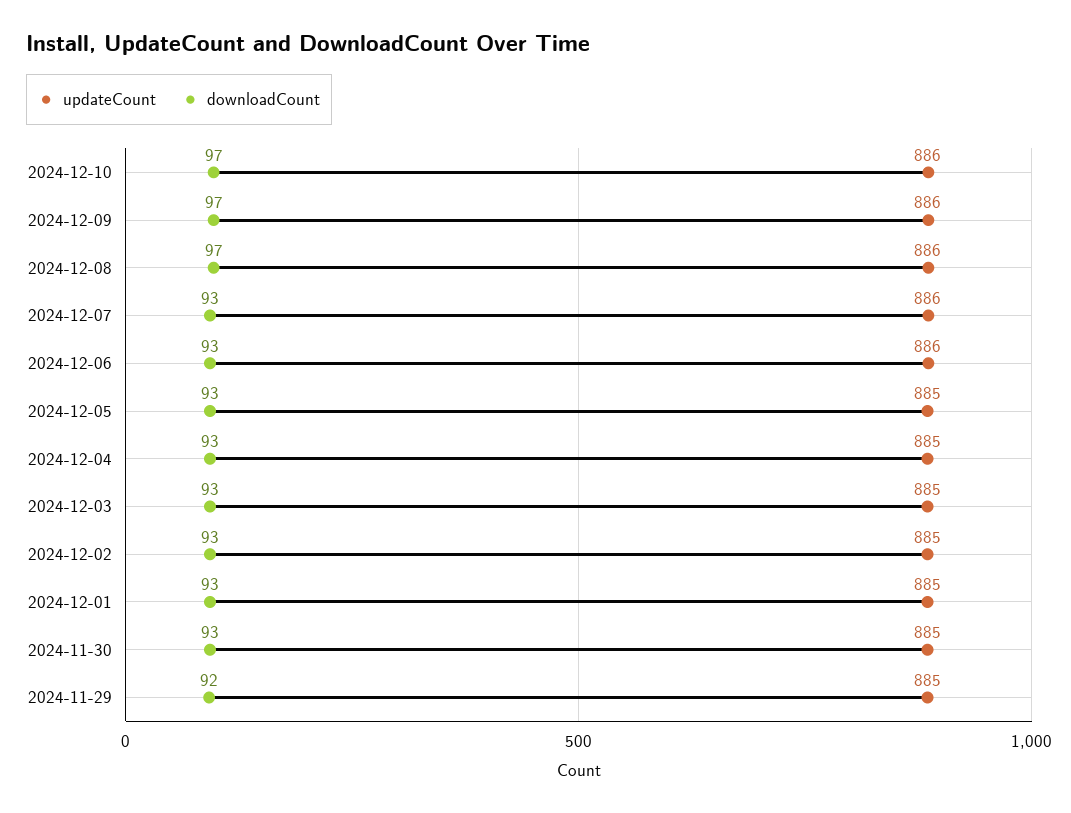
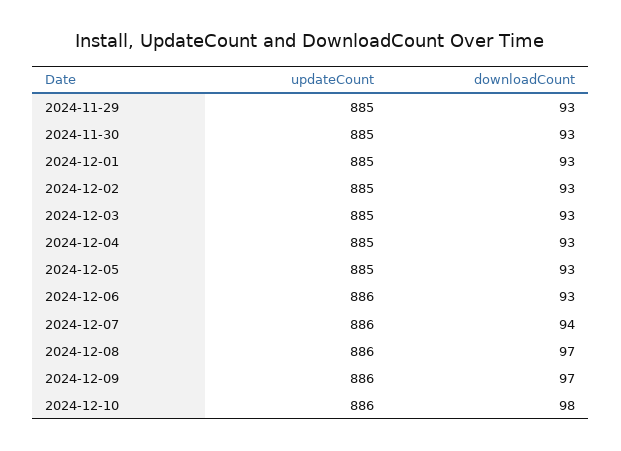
  {
    "updateCount": {
      "2024-12-10": 886,
      "2024-12-09": 886,
      "2024-12-08": 886,
      "2024-12-07": 886,
      "2024-12-06": 886,
      "2024-12-05": 885,
      "2024-12-04": 885,
      "2024-12-03": 885,
      "2024-12-02": 885,
      "2024-12-01": 885,
      "2024-11-30": 885,
      "2024-11-29": 885
    },
    "downloadCount": {
-     "2024-12-10": 97,
+     "2024-12-10": 98,
      "2024-12-09": 97,
      "2024-12-08": 97,
-     "2024-12-07": 93,
+     "2024-12-07": 94,
      "2024-12-06": 93,
      "2024-12-05": 93,
      "2024-12-04": 93,
      "2024-12-03": 93,
      "2024-12-02": 93,
      "2024-12-01": 93,
      "2024-11-30": 93,
-     "2024-11-29": 92
+     "2024-11-29": 93
    }
  }

